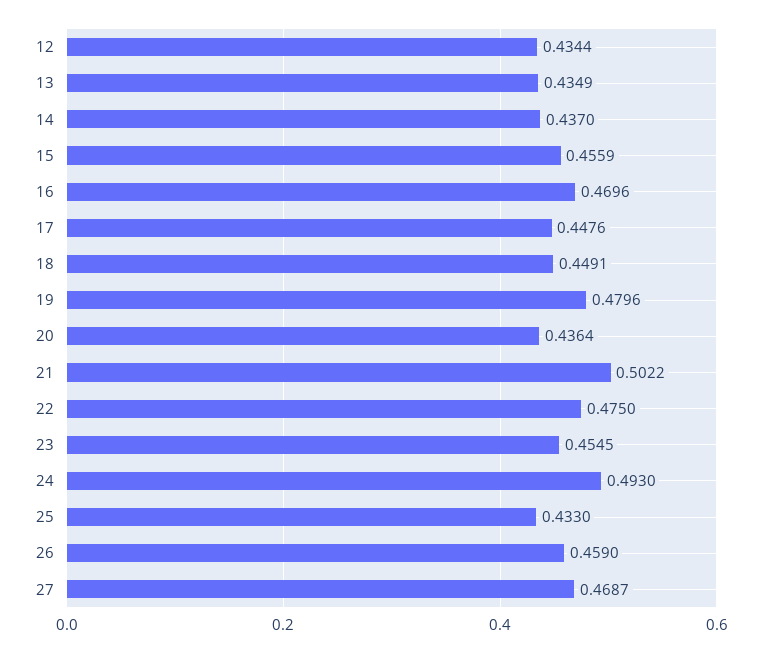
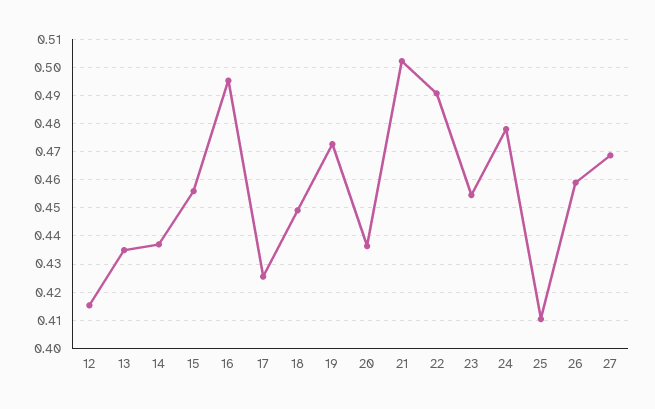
  {
-   "12": 0.4344,
+   "12": 0.415,
    "13": 0.4349,
    "14": 0.437,
    "15": 0.4559,
-   "16": 0.4696,
+   "16": 0.495,
-   "17": 0.4476,
+   "17": 0.425,
    "18": 0.4491,
-   "19": 0.4796,
+   "19": 0.4725,
    "20": 0.4364,
    "21": 0.5022,
-   "22": 0.475,
+   "22": 0.49,
    "23": 0.4545,
-   "24": 0.493,
+   "24": 0.4775,
-   "25": 0.433,
+   "25": 0.41,
    "26": 0.459,
    "27": 0.4687
  }

